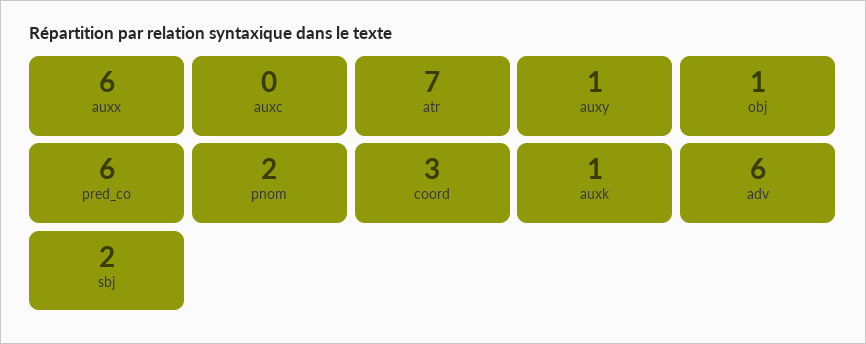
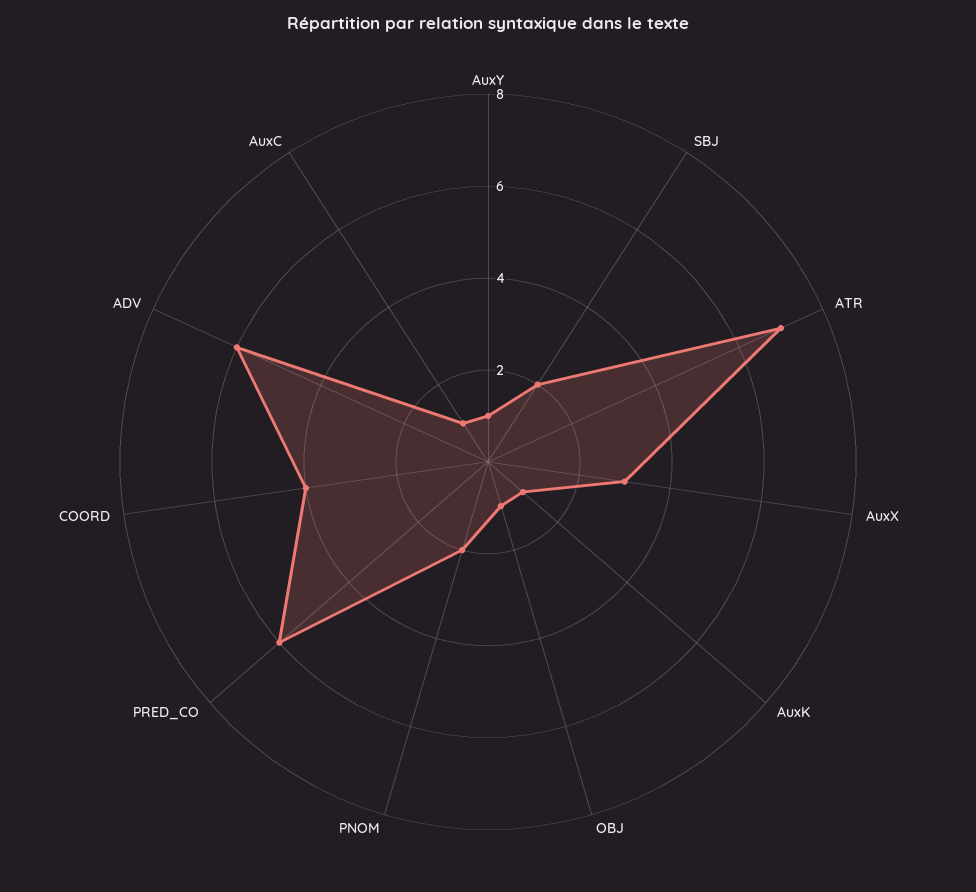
  {
-   "auxx": 6,
+   "auxx": 3,
-   "auxc": 0,
+   "auxc": 1,
    "atr": 7,
    "auxy": 1,
    "obj": 1,
    "pred_co": 6,
    "pnom": 2,
-   "coord": 3,
+   "coord": 4,
    "auxk": 1,
    "adv": 6,
    "sbj": 2
  }

